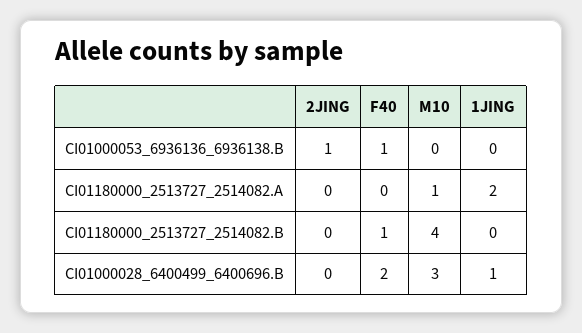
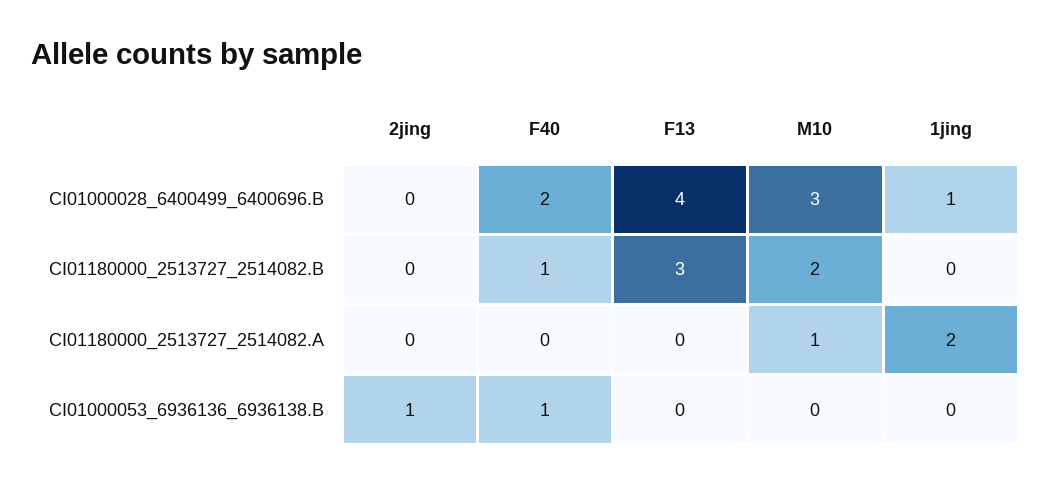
  {
    "2JING": {
      "CI01000053_6936136_6936138.B": 1,
      "CI01180000_2513727_2514082.A": 0,
      "CI01180000_2513727_2514082.B": 0,
      "CI01000028_6400499_6400696.B": 0
    },
    "F40": {
      "CI01000053_6936136_6936138.B": 1,
      "CI01180000_2513727_2514082.A": 0,
      "CI01180000_2513727_2514082.B": 1,
      "CI01000028_6400499_6400696.B": 2
    },
    "M10": {
      "CI01000053_6936136_6936138.B": 0,
      "CI01180000_2513727_2514082.A": 1,
-     "CI01180000_2513727_2514082.B": 4,
+     "CI01180000_2513727_2514082.B": 2,
      "CI01000028_6400499_6400696.B": 3
    },
    "1JING": {
      "CI01000053_6936136_6936138.B": 0,
      "CI01180000_2513727_2514082.A": 2,
      "CI01180000_2513727_2514082.B": 0,
      "CI01000028_6400499_6400696.B": 1
-   }
+   },
+   "F13": {
+     "CI01000028_6400499_6400696.B": 4,
+     "CI01180000_2513727_2514082.B": 3,
+     "CI01180000_2513727_2514082.A": 0,
+     "CI01000053_6936136_6936138.B": 0
+   }
  }

